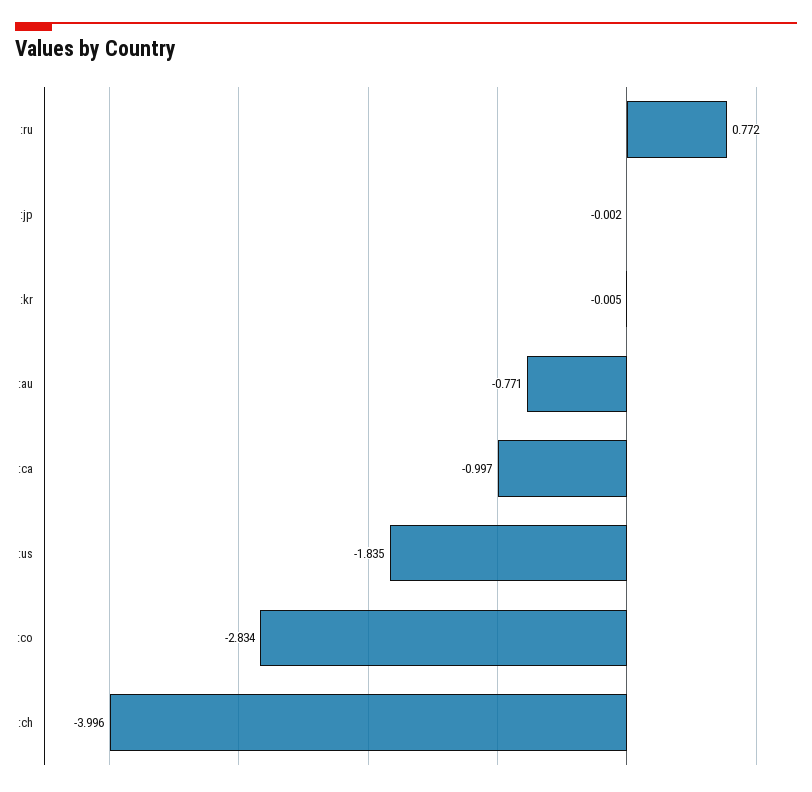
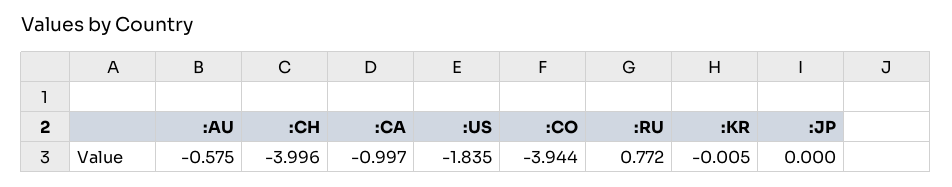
  {
    ":ru": 0.772,
-   ":jp": -0.002,
+   ":jp": 0,
    ":kr": -0.005,
-   ":au": -0.771,
+   ":au": -0.575,
    ":ca": -0.997,
    ":us": -1.835,
-   ":co": -2.834,
+   ":co": -3.944,
    ":ch": -3.996
  }

